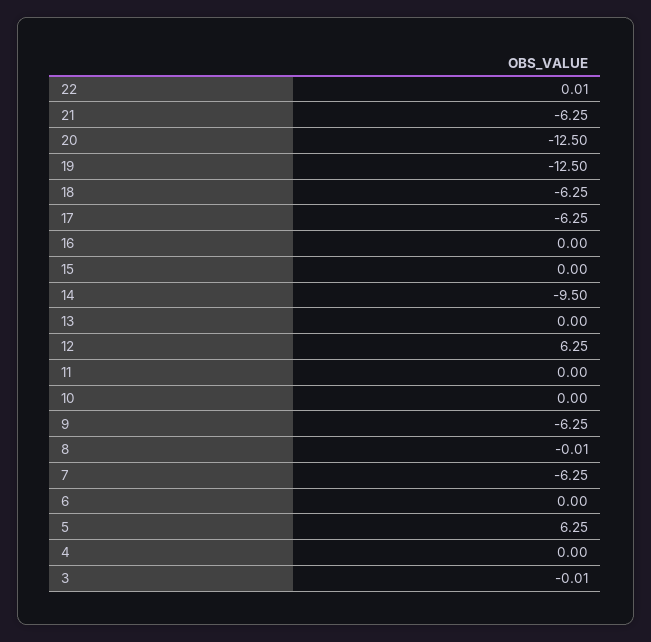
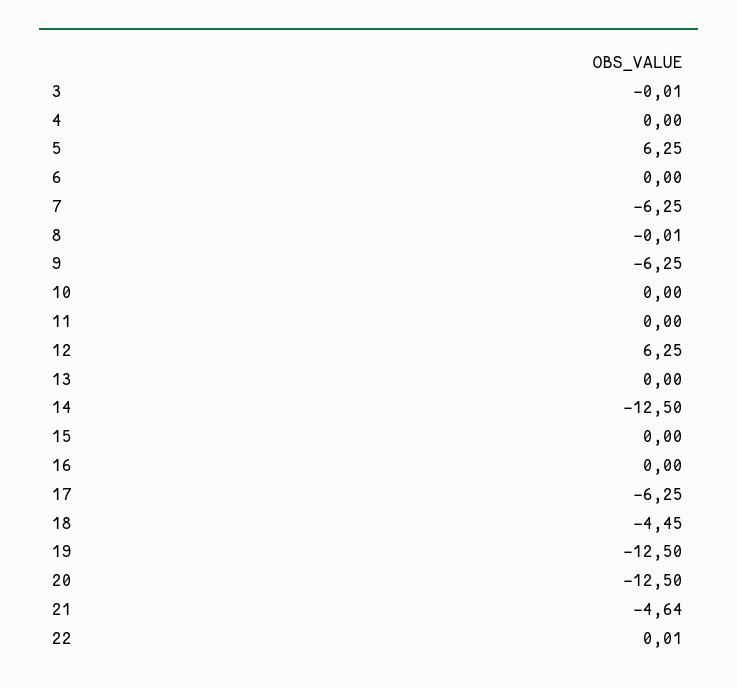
  {
    "22": 0.01,
-   "21": -6.25,
+   "21": -4.64,
    "20": -12.5,
    "19": -12.5,
-   "18": -6.25,
+   "18": -4.45,
    "17": -6.25,
    "16": 0,
    "15": 0,
-   "14": -9.5,
+   "14": -12.5,
    "13": 0,
    "12": 6.25,
    "11": 0,
    "10": 0,
    "9": -6.25,
    "8": -0.01,
    "7": -6.25,
    "6": 0,
    "5": 6.25,
    "4": 0,
    "3": -0.01
  }

